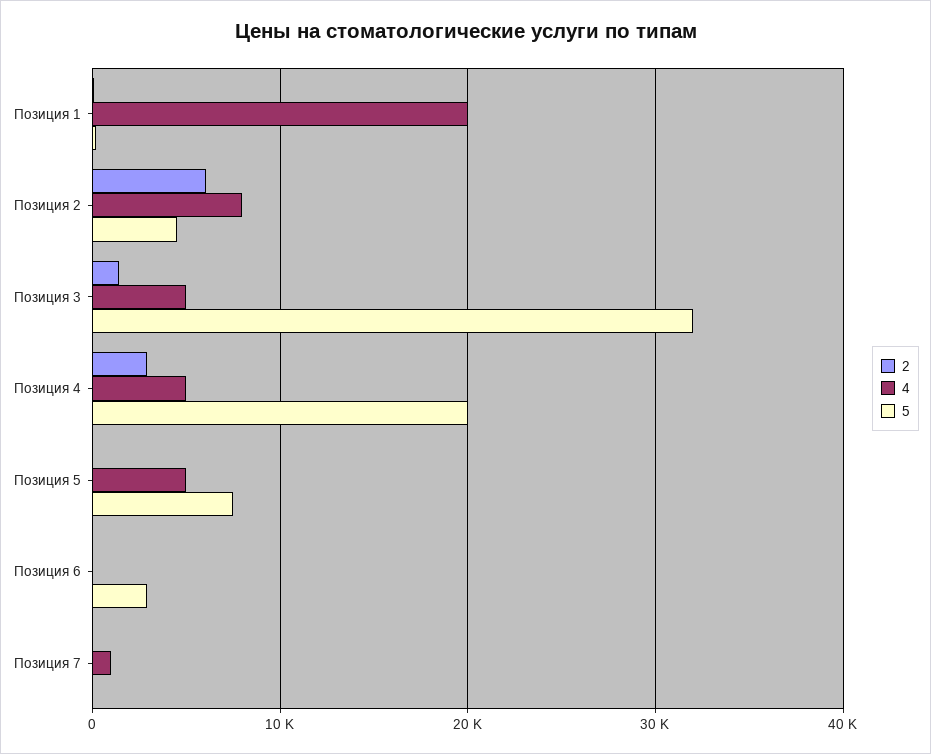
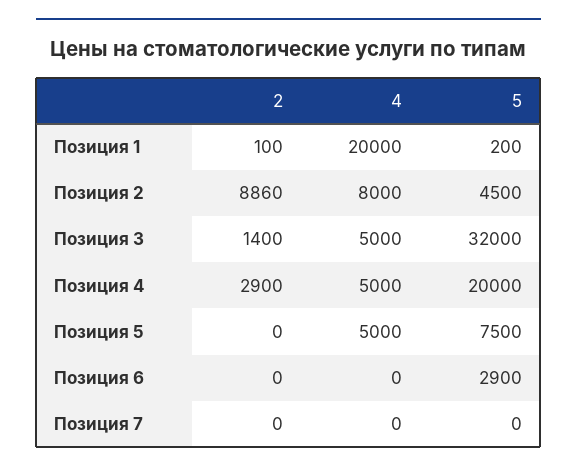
  {
    "2": {
      "Позиция 1": 100,
-     "Позиция 2": 6000,
+     "Позиция 2": 8860,
      "Позиция 3": 1400,
      "Позиция 4": 2900,
      "Позиция 5": 0,
      "Позиция 6": 0,
      "Позиция 7": 0
    },
    "4": {
      "Позиция 1": 20000,
      "Позиция 2": 8000,
      "Позиция 3": 5000,
      "Позиция 4": 5000,
      "Позиция 5": 5000,
      "Позиция 6": 0,
-     "Позиция 7": 1000
+     "Позиция 7": 0
    },
    "5": {
      "Позиция 1": 200,
      "Позиция 2": 4500,
      "Позиция 3": 32000,
      "Позиция 4": 20000,
      "Позиция 5": 7500,
      "Позиция 6": 2900,
      "Позиция 7": 0
    }
  }

